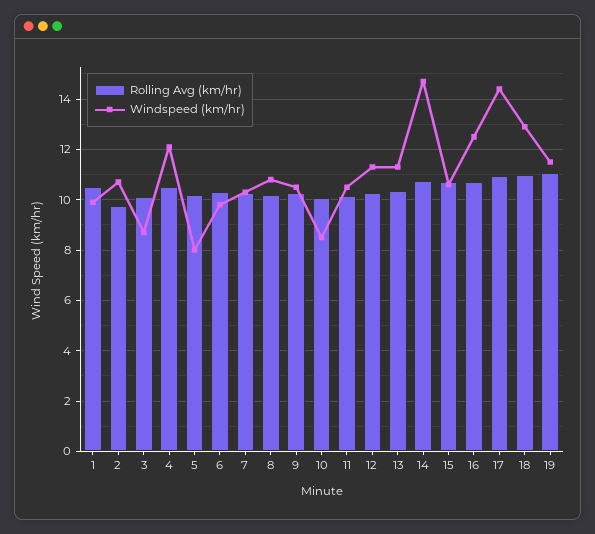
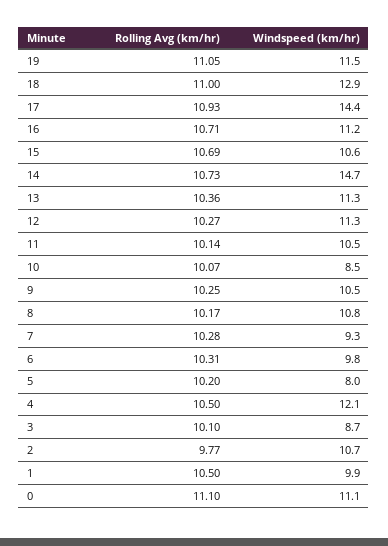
  {
    "Rolling Avg (km/hr)": {
      "1": 10.5,
      "2": 9.77,
      "3": 10.1,
      "4": 10.5,
      "5": 10.2,
      "6": 10.31,
      "7": 10.28,
      "8": 10.17,
      "9": 10.25,
      "10": 10.07,
      "11": 10.14,
      "12": 10.27,
      "13": 10.36,
      "14": 10.73,
      "15": 10.69,
      "16": 10.71,
      "17": 10.93,
      "18": 11,
-     "19": 11.05
+     "19": 11.05,
+     "0": 11.1
    },
    "Windspeed (km/hr)": {
      "1": 9.9,
      "2": 10.7,
      "3": 8.7,
      "4": 12.1,
      "5": 8,
      "6": 9.8,
-     "7": 10.25,
+     "7": 9.3,
      "8": 10.8,
      "9": 10.5,
      "10": 8.5,
      "11": 10.5,
      "12": 11.3,
      "13": 11.3,
      "14": 14.7,
      "15": 10.6,
-     "16": 12.5,
+     "16": 11.2,
      "17": 14.4,
      "18": 12.9,
-     "19": 11.5
+     "19": 11.5,
+     "0": 11.1
    }
  }

